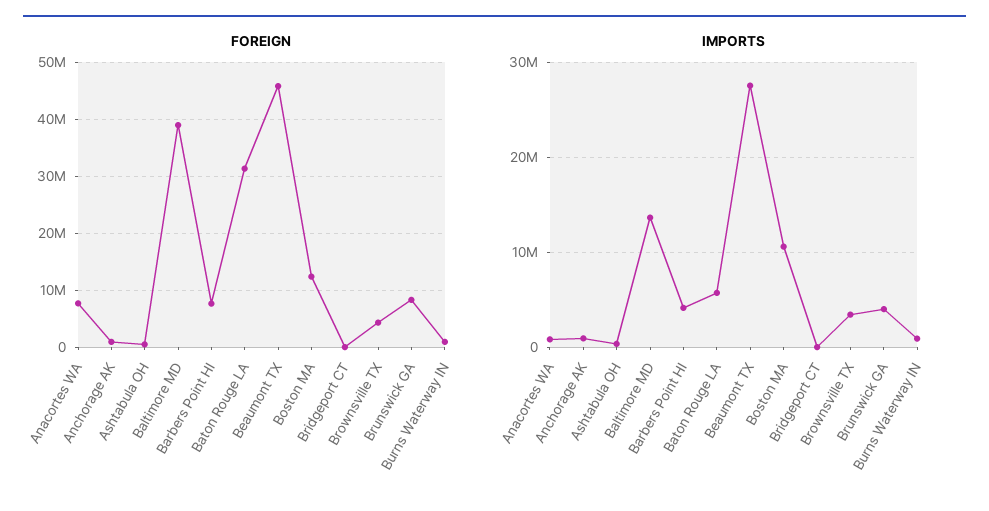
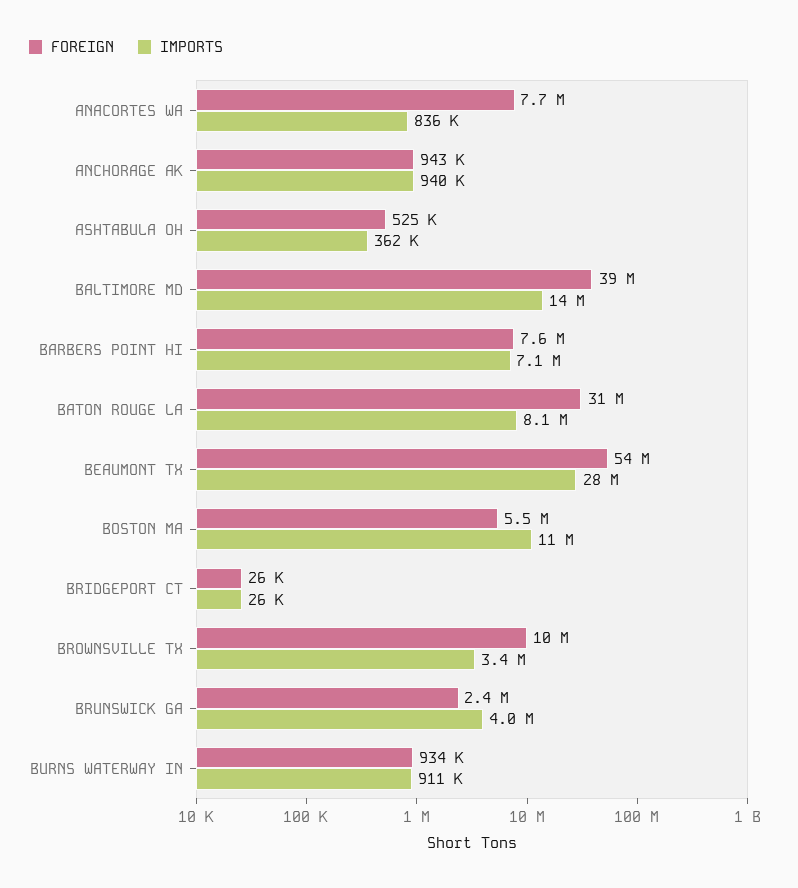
  {
    "FOREIGN": {
      "Anacortes WA": 7700000,
      "Anchorage AK": 943000,
      "Ashtabula OH": 525000,
      "Baltimore MD": 39000000,
      "Barbers Point HI": 7600000,
      "Baton Rouge LA": 31000000,
-     "Beaumont TX": 46000000,
+     "Beaumont TX": 54000000,
-     "Boston MA": 12000000,
+     "Boston MA": 5500000,
      "Bridgeport CT": 26000,
-     "Brownsville TX": 4000000,
+     "Brownsville TX": 10000000,
-     "Brunswick GA": 8000000,
+     "Brunswick GA": 2400000,
      "Burns Waterway IN": 934000
    },
    "IMPORTS": {
      "Anacortes WA": 836000,
      "Anchorage AK": 940000,
      "Ashtabula OH": 362000,
      "Baltimore MD": 14000000,
-     "Barbers Point HI": 4000000,
+     "Barbers Point HI": 7100000,
-     "Baton Rouge LA": 6000000,
+     "Baton Rouge LA": 8100000,
      "Beaumont TX": 28000000,
      "Boston MA": 11000000,
      "Bridgeport CT": 26000,
      "Brownsville TX": 3400000,
      "Brunswick GA": 4000000,
      "Burns Waterway IN": 911000
    }
  }

